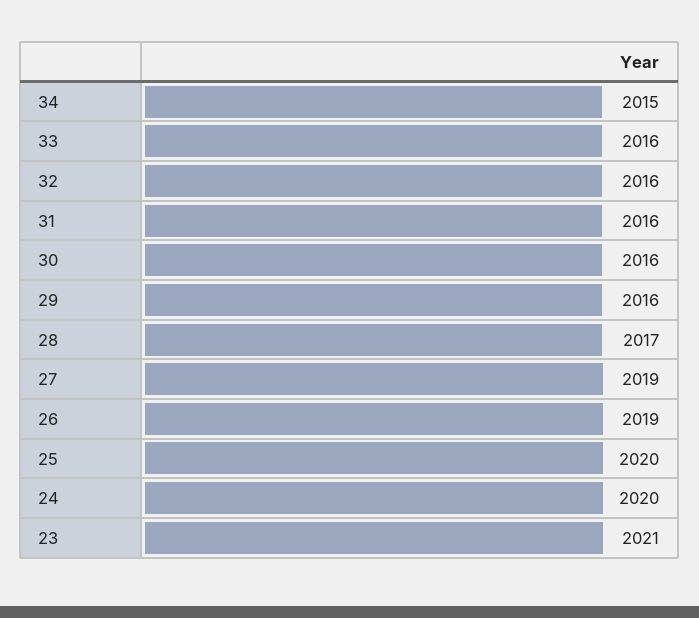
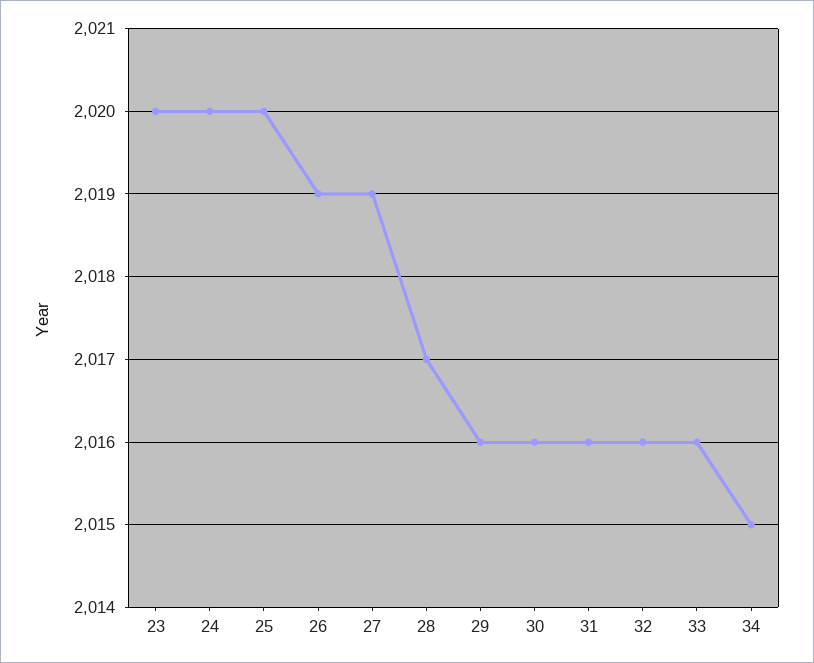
  {
    "34": 2015,
    "33": 2016,
    "32": 2016,
    "31": 2016,
    "30": 2016,
    "29": 2016,
    "28": 2017,
    "27": 2019,
    "26": 2019,
    "25": 2020,
    "24": 2020,
-   "23": 2021
+   "23": 2020
  }

